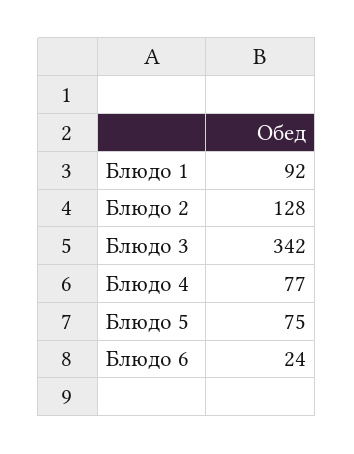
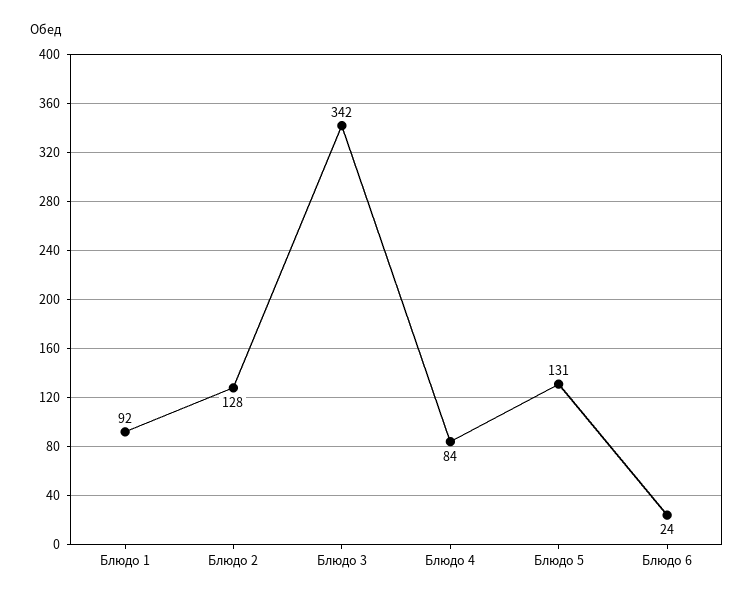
  {
    "Блюдо 1": 92,
    "Блюдо 2": 128,
    "Блюдо 3": 342,
-   "Блюдо 4": 77,
+   "Блюдо 4": 84,
-   "Блюдо 5": 75,
+   "Блюдо 5": 131,
    "Блюдо 6": 24
  }

